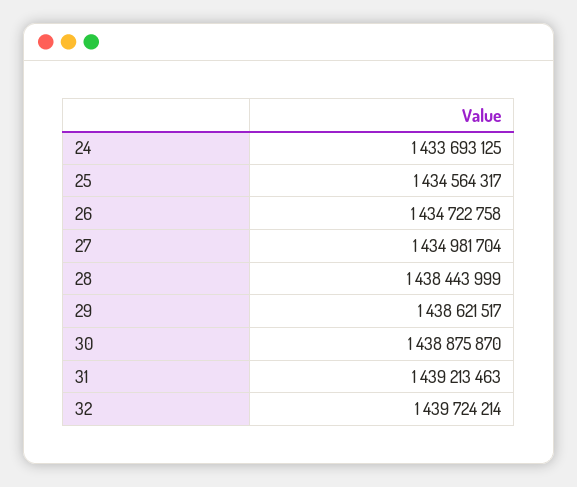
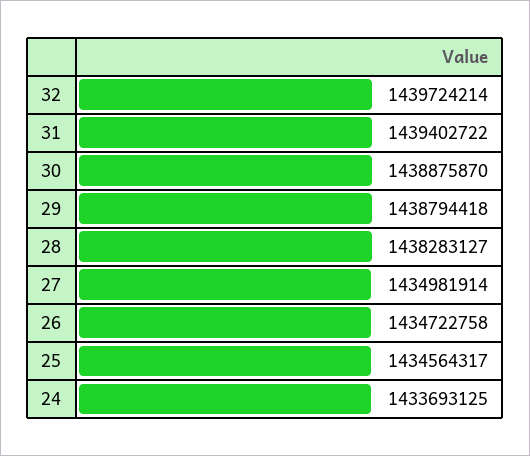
  {
    "24": 1433693125,
    "25": 1434564317,
    "26": 1434722758,
-   "27": 1434981704,
+   "27": 1434981914,
-   "28": 1438443999,
+   "28": 1438283127,
-   "29": 1438621517,
+   "29": 1438794418,
    "30": 1438875870,
-   "31": 1439213463,
+   "31": 1439402722,
    "32": 1439724214
  }

